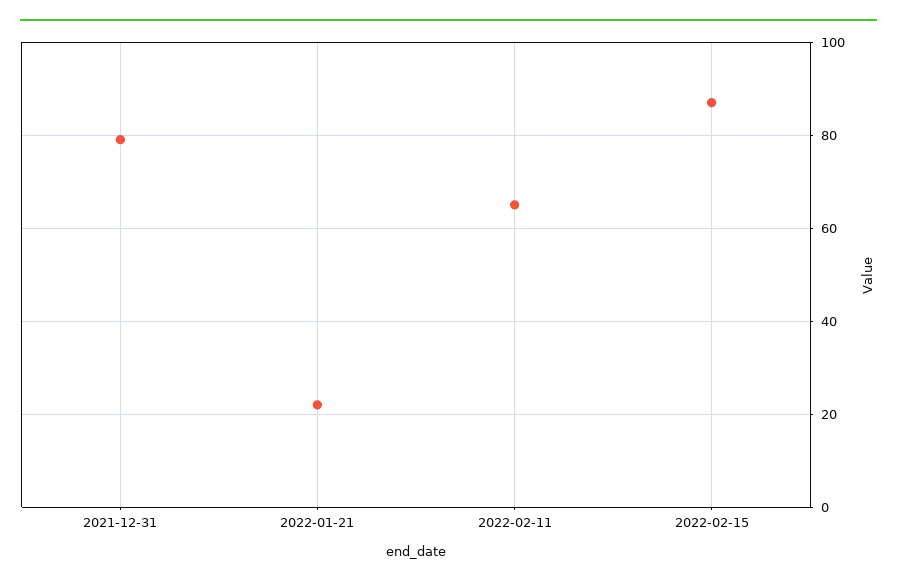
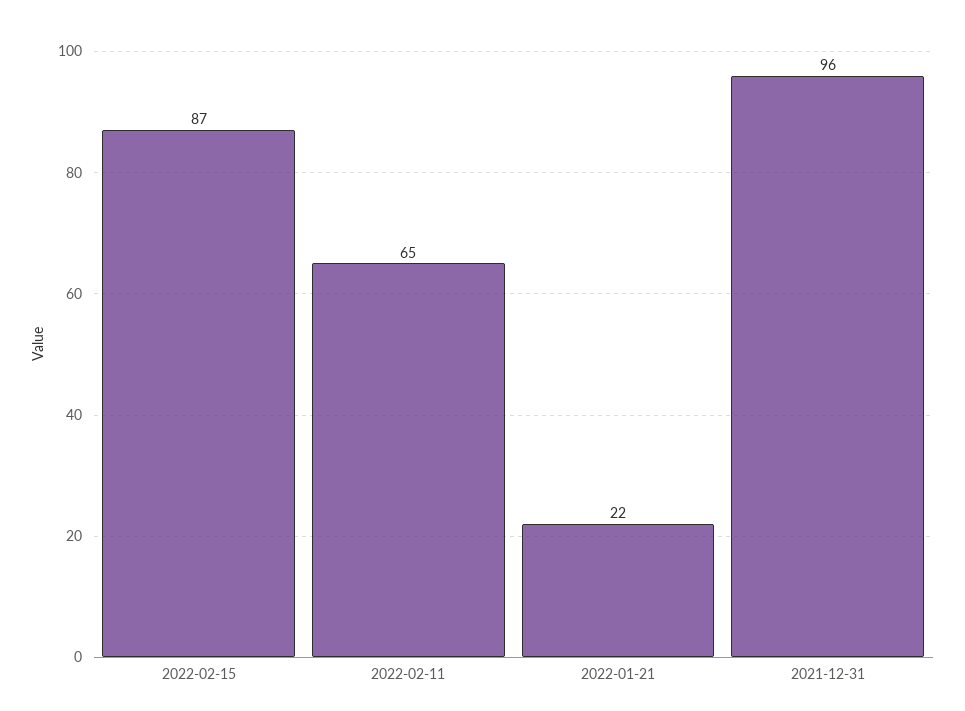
  {
-   "2021-12-31": 80,
+   "2021-12-31": 96,
    "2022-01-21": 22,
    "2022-02-11": 65,
    "2022-02-15": 87
  }

